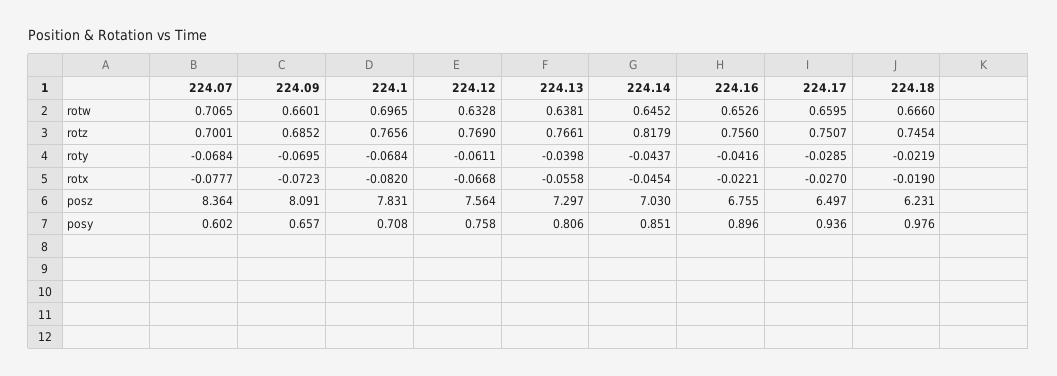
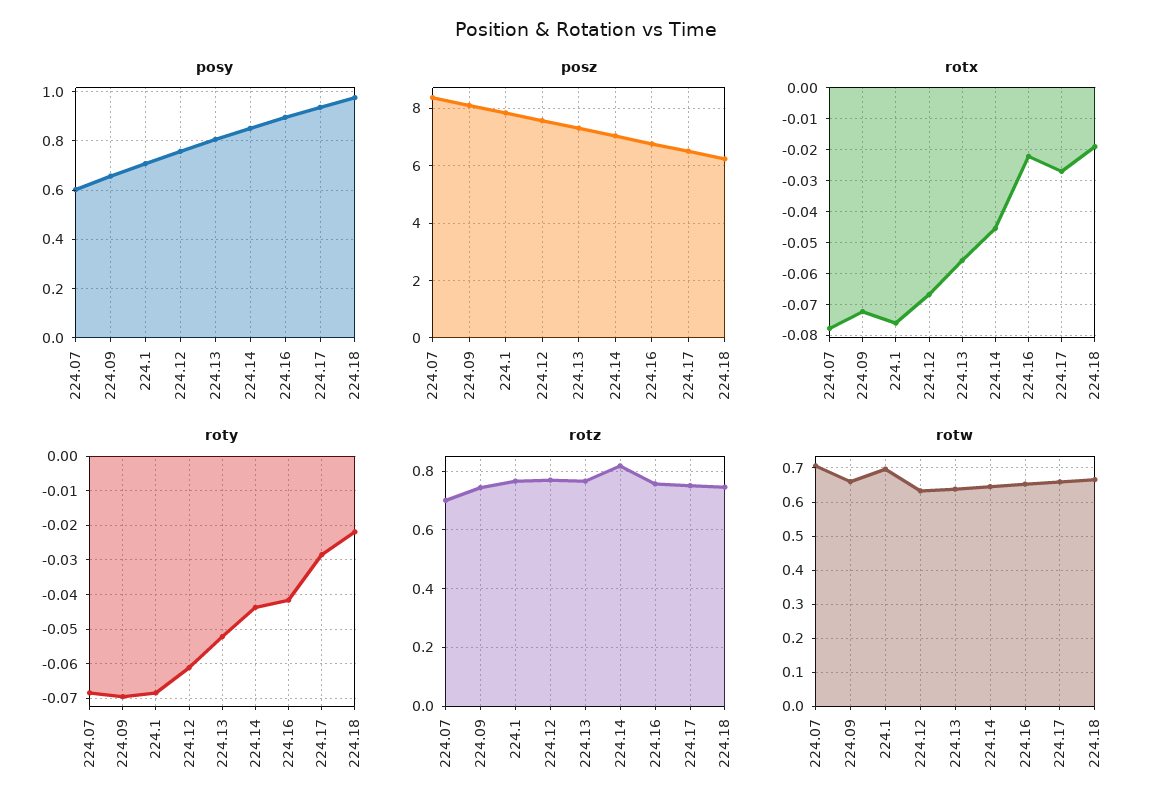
  {
    "rotw": {
      "224.07": 0.7065,
      "224.09": 0.6601,
      "224.1": 0.6965,
      "224.12": 0.6328,
      "224.13": 0.6381,
      "224.14": 0.6452,
      "224.16": 0.6526,
      "224.17": 0.6595,
      "224.18": 0.666
    },
    "rotz": {
      "224.07": 0.7001,
-     "224.09": 0.6852,
+     "224.09": 0.75,
      "224.1": 0.7656,
      "224.12": 0.769,
      "224.13": 0.7661,
      "224.14": 0.8179,
      "224.16": 0.756,
      "224.17": 0.7507,
      "224.18": 0.7454
    },
    "roty": {
      "224.07": -0.0684,
      "224.09": -0.0695,
      "224.1": -0.0684,
      "224.12": -0.0611,
-     "224.13": -0.0398,
+     "224.13": -0.052,
      "224.14": -0.0437,
      "224.16": -0.0416,
      "224.17": -0.0285,
      "224.18": -0.0219
    },
    "rotx": {
      "224.07": -0.0777,
      "224.09": -0.0723,
-     "224.1": -0.082,
+     "224.1": -0.076,
      "224.12": -0.0668,
      "224.13": -0.0558,
      "224.14": -0.0454,
      "224.16": -0.0221,
      "224.17": -0.027,
      "224.18": -0.019
    },
    "posz": {
      "224.07": 8.364,
      "224.09": 8.091,
      "224.1": 7.831,
      "224.12": 7.564,
      "224.13": 7.297,
      "224.14": 7.03,
      "224.16": 6.755,
      "224.17": 6.497,
      "224.18": 6.231
    },
    "posy": {
      "224.07": 0.602,
      "224.09": 0.657,
      "224.1": 0.708,
      "224.12": 0.758,
      "224.13": 0.806,
      "224.14": 0.851,
      "224.16": 0.896,
      "224.17": 0.936,
      "224.18": 0.976
    }
  }

